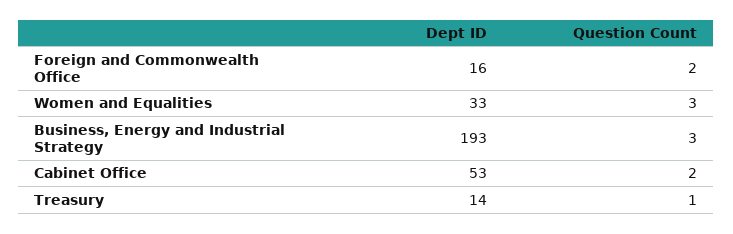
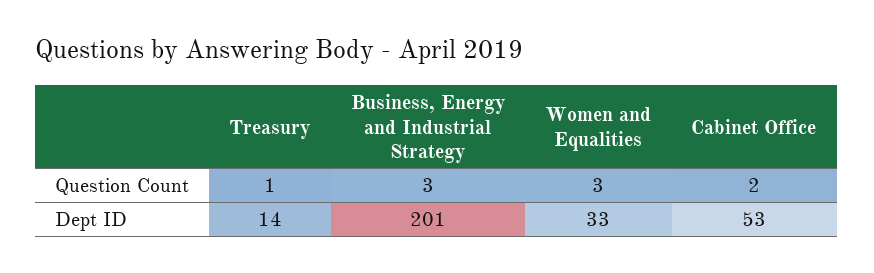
  {
    "Dept ID": {
-     "Foreign and Commonwealth Office": 16,
      "Women and Equalities": 33,
-     "Business, Energy and Industrial Strategy": 193,
+     "Business, Energy and Industrial Strategy": 201,
      "Cabinet Office": 53,
      "Treasury": 14
    },
    "Question Count": {
-     "Foreign and Commonwealth Office": 2,
      "Women and Equalities": 3,
      "Business, Energy and Industrial Strategy": 3,
      "Cabinet Office": 2,
      "Treasury": 1
    }
  }

